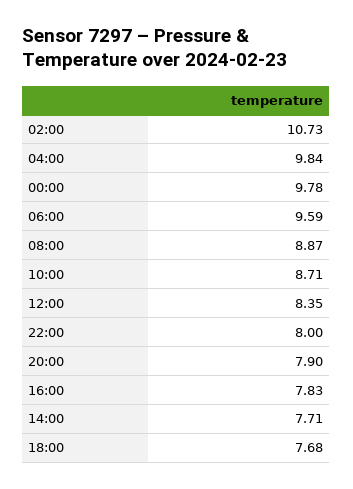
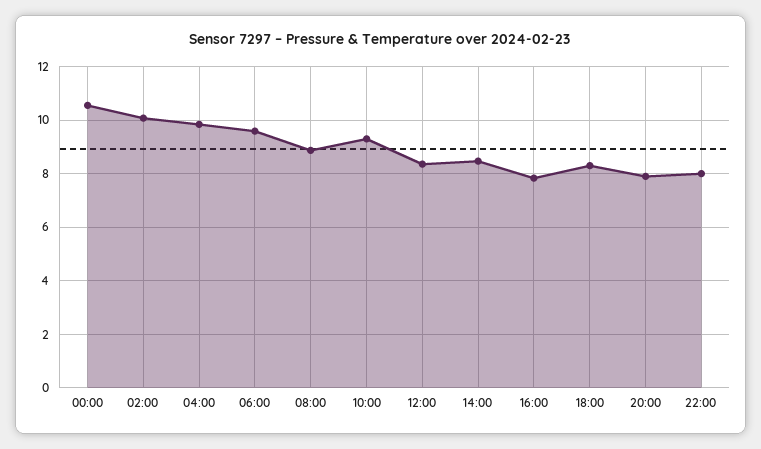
  {
-   "02:00": 10.73,
+   "02:00": 10,
    "04:00": 9.84,
-   "00:00": 9.78,
+   "00:00": 10.5,
    "06:00": 9.59,
    "08:00": 8.87,
-   "10:00": 8.71,
+   "10:00": 9.25,
    "12:00": 8.35,
    "22:00": 8,
    "20:00": 7.9,
    "16:00": 7.83,
-   "14:00": 7.71,
+   "14:00": 8.5,
-   "18:00": 7.68
+   "18:00": 8.25
  }

